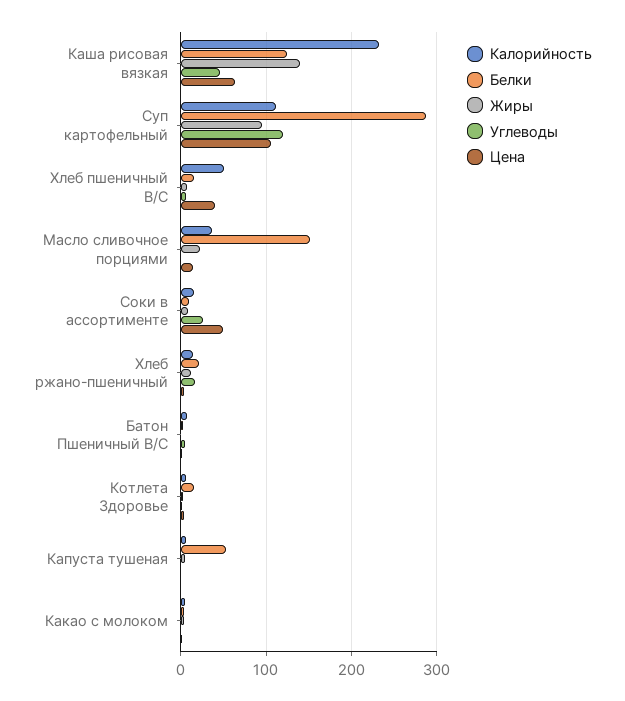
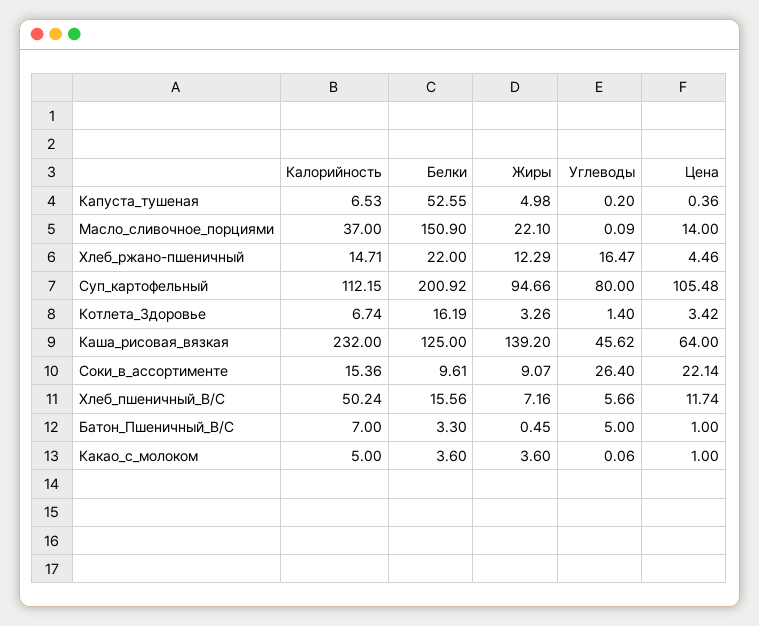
  {
    "Калорийность": {
      "Каша рисовая вязкая": 232,
      "Суп картофельный": 112.15,
      "Хлеб пшеничный В/С": 50.24,
      "Масло сливочное порциями": 37,
      "Соки в ассортименте": 15.36,
      "Хлеб ржано-пшеничный": 14.71,
      "Батон Пшеничный В/С": 7,
      "Котлета Здоровье": 6.74,
      "Капуста тушеная": 6.53,
      "Какао с молоком": 5
    },
    "Белки": {
      "Каша рисовая вязкая": 125,
-     "Суп картофельный": 290,
+     "Суп картофельный": 200.92,
      "Хлеб пшеничный В/С": 15.56,
      "Масло сливочное порциями": 150.9,
      "Соки в ассортименте": 9.61,
      "Хлеб ржано-пшеничный": 22,
      "Батон Пшеничный В/С": 3.3,
      "Котлета Здоровье": 16.19,
      "Капуста тушеная": 52.55,
      "Какао с молоком": 3.6
    },
    "Жиры": {
      "Каша рисовая вязкая": 139.2,
      "Суп картофельный": 94.66,
      "Хлеб пшеничный В/С": 7.16,
      "Масло сливочное порциями": 22.1,
      "Соки в ассортименте": 9.07,
      "Хлеб ржано-пшеничный": 12.29,
      "Батон Пшеничный В/С": 0.45,
      "Котлета Здоровье": 3.26,
      "Капуста тушеная": 4.98,
      "Какао с молоком": 3.6
    },
    "Углеводы": {
      "Каша рисовая вязкая": 45.62,
-     "Суп картофельный": 120,
+     "Суп картофельный": 80,
      "Хлеб пшеничный В/С": 5.66,
      "Масло сливочное порциями": 0.09,
      "Соки в ассортименте": 26.4,
      "Хлеб ржано-пшеничный": 16.47,
      "Батон Пшеничный В/С": 5,
      "Котлета Здоровье": 1.4,
      "Капуста тушеная": 0.2,
      "Какао с молоком": 0.06
    },
    "Цена": {
      "Каша рисовая вязкая": 64,
      "Суп картофельный": 105.48,
-     "Хлеб пшеничный В/С": 40,
+     "Хлеб пшеничный В/С": 11.74,
      "Масло сливочное порциями": 14,
-     "Соки в ассортименте": 50,
+     "Соки в ассортименте": 22.14,
      "Хлеб ржано-пшеничный": 4.46,
      "Батон Пшеничный В/С": 1,
      "Котлета Здоровье": 3.42,
      "Капуста тушеная": 0.36,
      "Какао с молоком": 1
    }
  }

